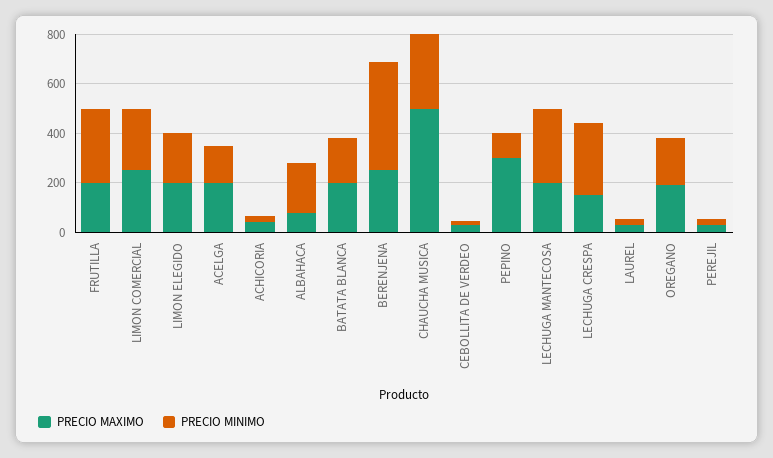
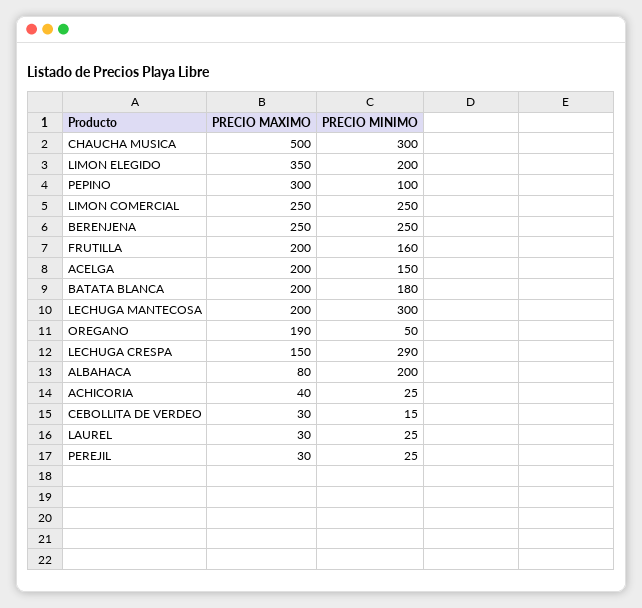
  {
    "PRECIO MAXIMO": {
      "FRUTILLA": 200,
      "LIMON COMERCIAL": 250,
-     "LIMON ELEGIDO": 200,
+     "LIMON ELEGIDO": 350,
      "ACELGA": 200,
      "ACHICORIA": 40,
      "ALBAHACA": 80,
      "BATATA BLANCA": 200,
      "BERENJENA": 250,
      "CHAUCHA MUSICA": 500,
      "CEBOLLITA DE VERDEO": 30,
      "PEPINO": 300,
      "LECHUGA MANTECOSA": 200,
      "LECHUGA CRESPA": 150,
      "LAUREL": 30,
      "OREGANO": 190,
      "PEREJIL": 30
    },
    "PRECIO MINIMO": {
-     "FRUTILLA": 300,
+     "FRUTILLA": 160,
      "LIMON COMERCIAL": 250,
      "LIMON ELEGIDO": 200,
      "ACELGA": 150,
      "ACHICORIA": 25,
      "ALBAHACA": 200,
      "BATATA BLANCA": 180,
-     "BERENJENA": 450,
+     "BERENJENA": 250,
      "CHAUCHA MUSICA": 300,
      "CEBOLLITA DE VERDEO": 15,
      "PEPINO": 100,
      "LECHUGA MANTECOSA": 300,
      "LECHUGA CRESPA": 290,
      "LAUREL": 25,
-     "OREGANO": 200,
+     "OREGANO": 50,
      "PEREJIL": 25
    }
  }

